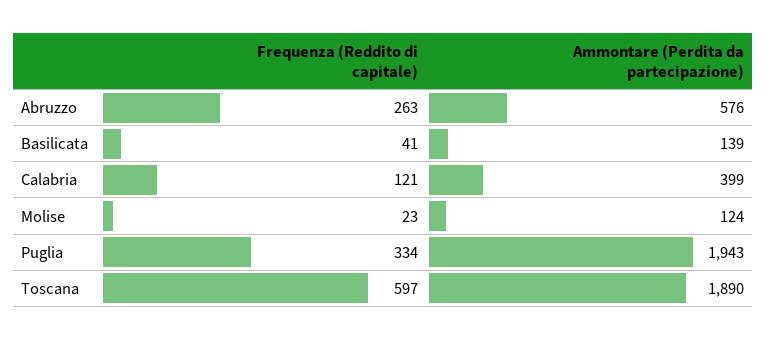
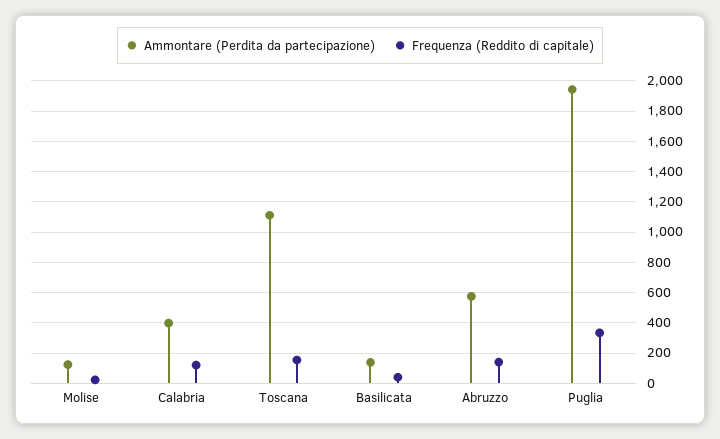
  {
    "Frequenza (Reddito di capitale)": {
-     "Abruzzo": 263,
+     "Abruzzo": 150,
      "Basilicata": 41,
      "Calabria": 121,
      "Molise": 23,
      "Puglia": 334,
-     "Toscana": 597
+     "Toscana": 150
    },
    "Ammontare (Perdita da partecipazione)": {
      "Abruzzo": 576,
      "Basilicata": 139,
      "Calabria": 399,
      "Molise": 124,
      "Puglia": 1943,
-     "Toscana": 1890
+     "Toscana": 1100
    }
  }

